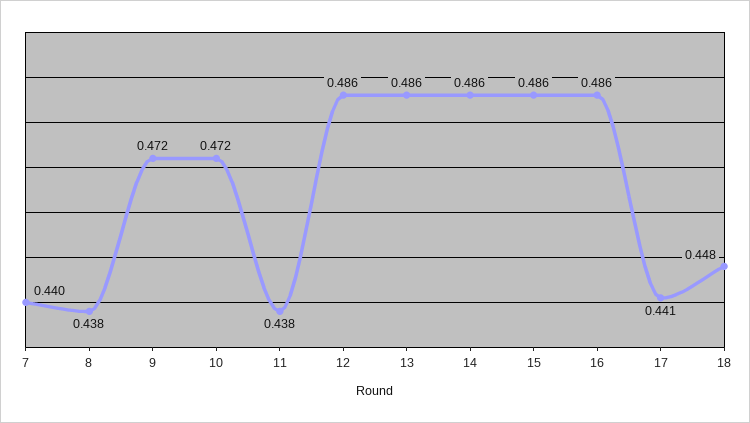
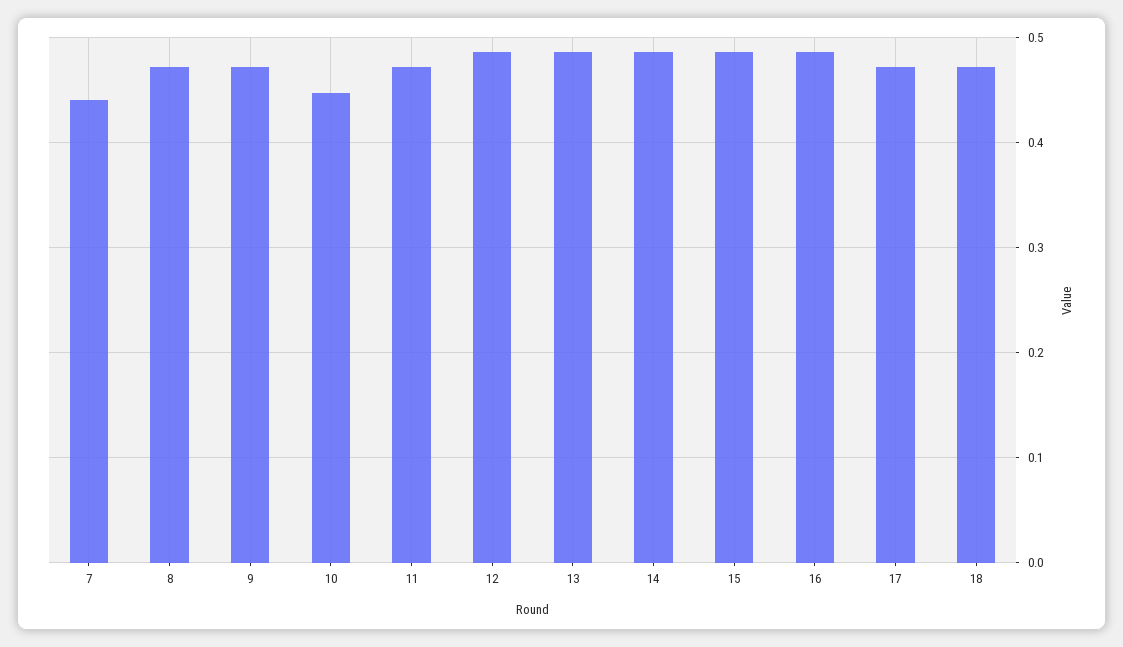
  {
    "7": 0.44,
-   "8": 0.438,
+   "8": 0.47,
    "9": 0.472,
-   "10": 0.472,
+   "10": 0.45,
-   "11": 0.438,
+   "11": 0.47,
    "12": 0.486,
    "13": 0.486,
    "14": 0.486,
    "15": 0.486,
    "16": 0.486,
-   "17": 0.441,
+   "17": 0.47,
-   "18": 0.448
+   "18": 0.47
  }

